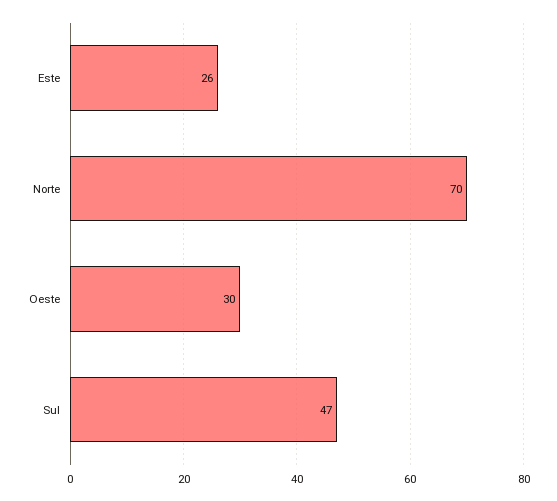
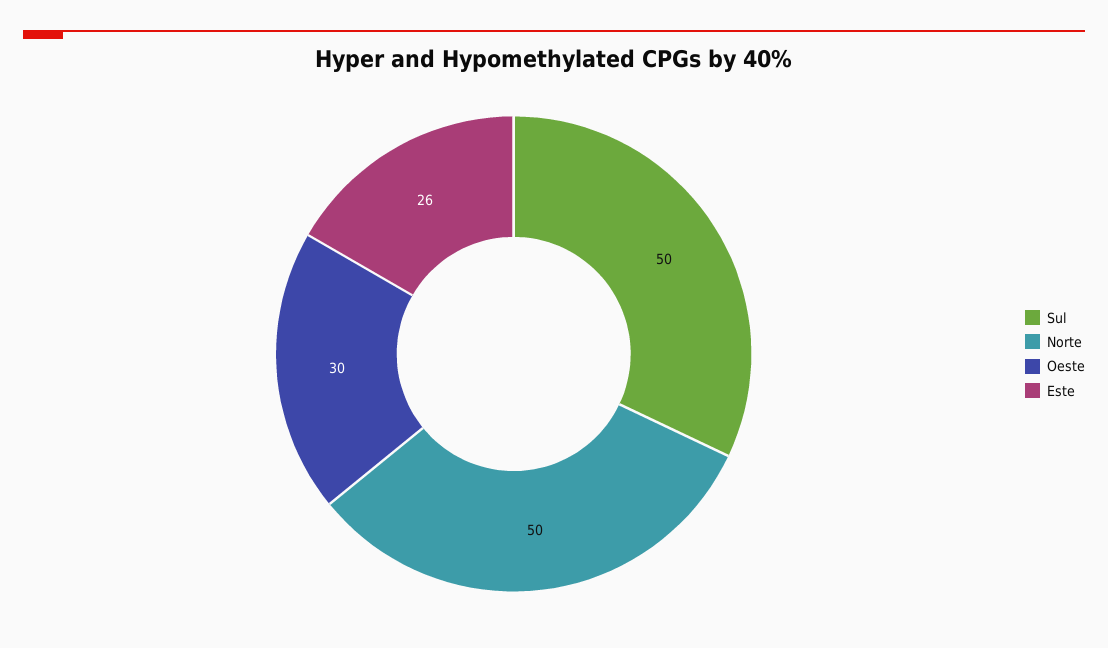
  {
    "Este": 26,
-   "Norte": 70,
+   "Norte": 50,
    "Oeste": 30,
-   "Sul": 47
+   "Sul": 50
  }

